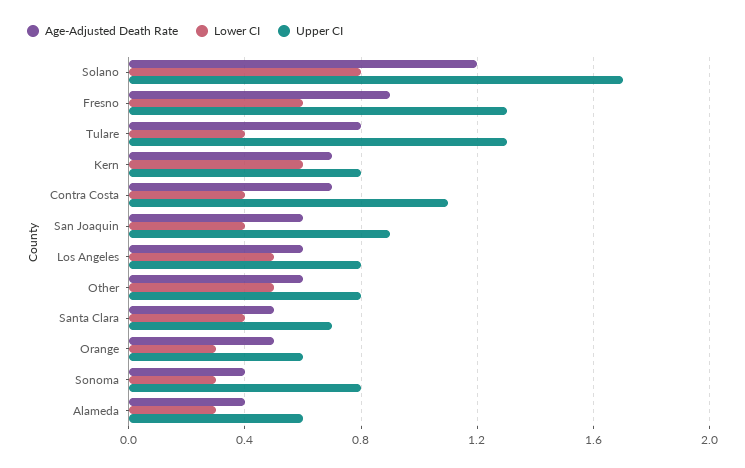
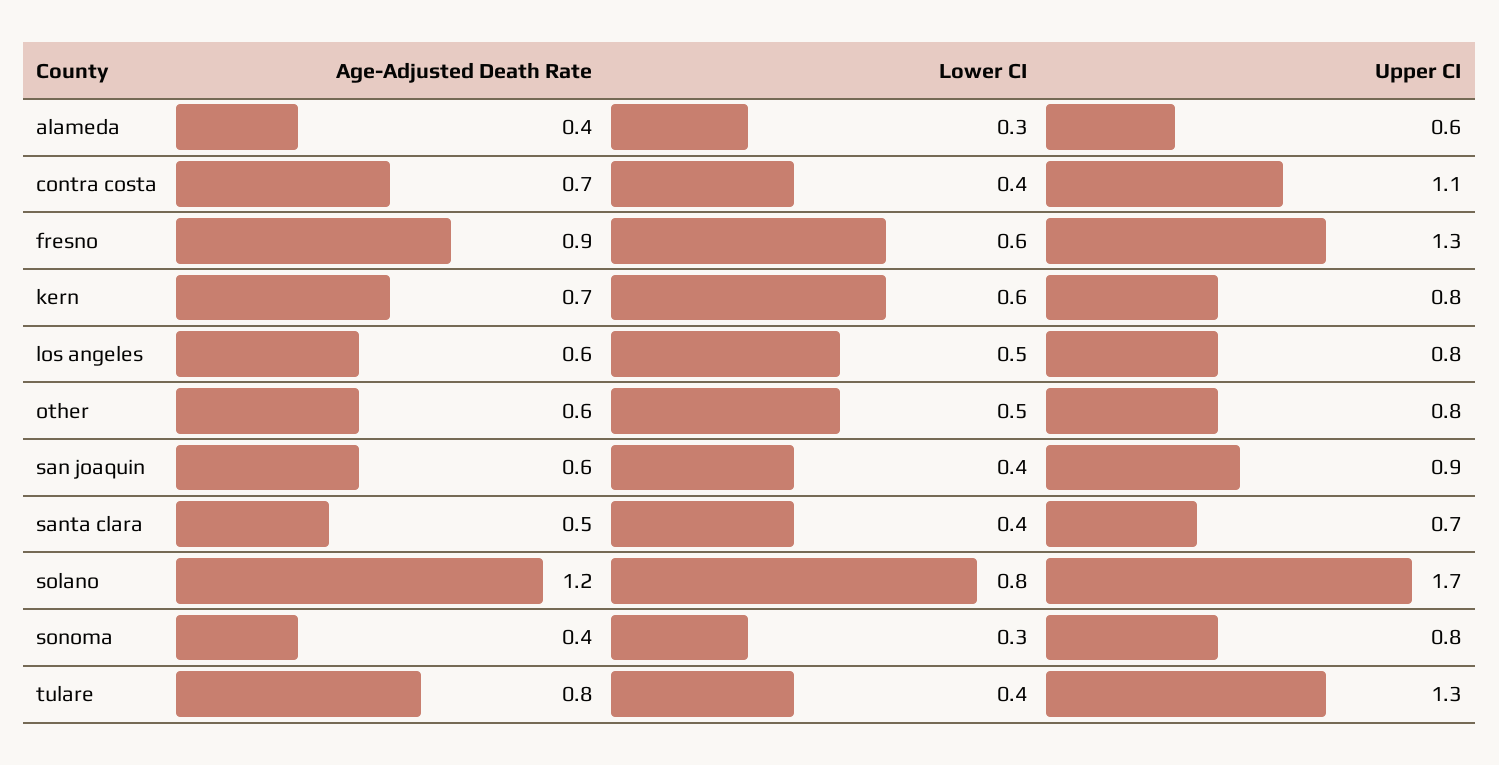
  {
    "Age-Adjusted Death Rate": {
      "Solano": 1.2,
      "Fresno": 0.9,
      "Tulare": 0.8,
      "Kern": 0.7,
      "Contra Costa": 0.7,
      "San Joaquin": 0.6,
      "Los Angeles": 0.6,
      "Other": 0.6,
      "Santa Clara": 0.5,
-     "Orange": 0.5,
      "Sonoma": 0.4,
      "Alameda": 0.4
    },
    "Lower CI": {
      "Solano": 0.8,
      "Fresno": 0.6,
      "Tulare": 0.4,
      "Kern": 0.6,
      "Contra Costa": 0.4,
      "San Joaquin": 0.4,
      "Los Angeles": 0.5,
      "Other": 0.5,
      "Santa Clara": 0.4,
-     "Orange": 0.3,
      "Sonoma": 0.3,
      "Alameda": 0.3
    },
    "Upper CI": {
      "Solano": 1.7,
      "Fresno": 1.3,
      "Tulare": 1.3,
      "Kern": 0.8,
      "Contra Costa": 1.1,
      "San Joaquin": 0.9,
      "Los Angeles": 0.8,
      "Other": 0.8,
      "Santa Clara": 0.7,
-     "Orange": 0.6,
      "Sonoma": 0.8,
      "Alameda": 0.6
    }
  }

